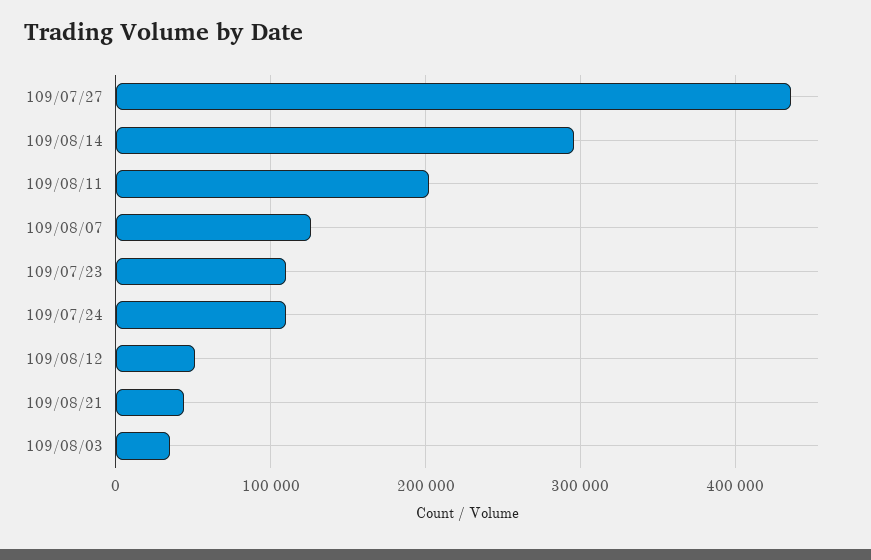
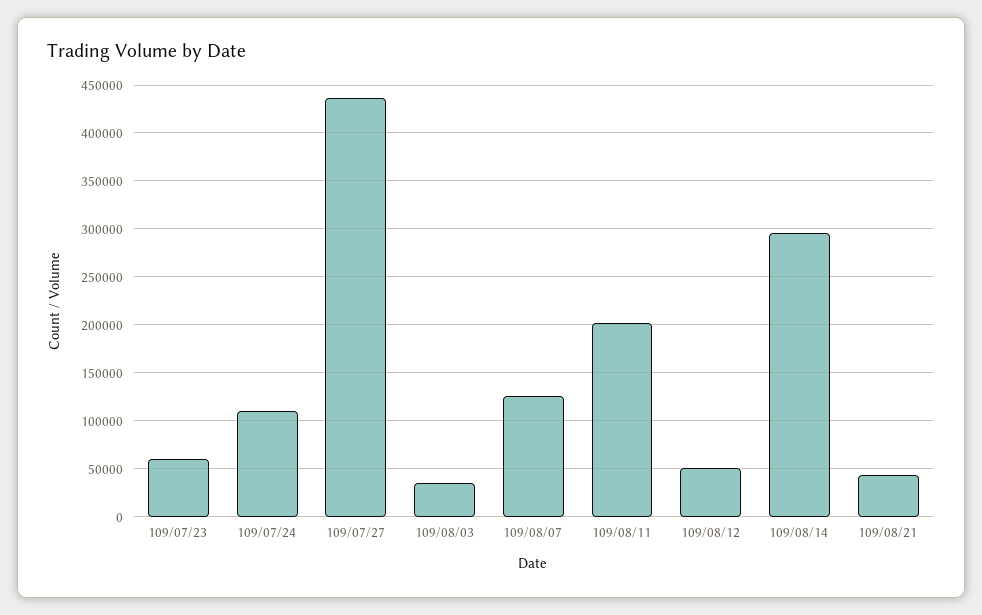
  {
    "109/07/27": 440000,
    "109/08/14": 300000,
    "109/08/11": 200000,
    "109/08/07": 130000,
-   "109/07/23": 110000,
+   "109/07/23": 60000,
    "109/07/24": 110000,
    "109/08/12": 50000,
    "109/08/21": 40000,
    "109/08/03": 40000
  }

